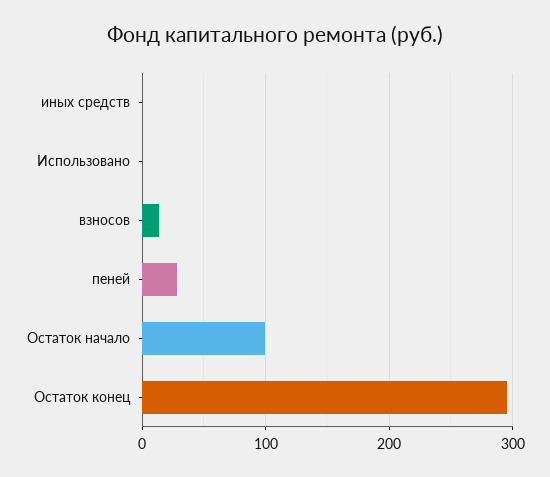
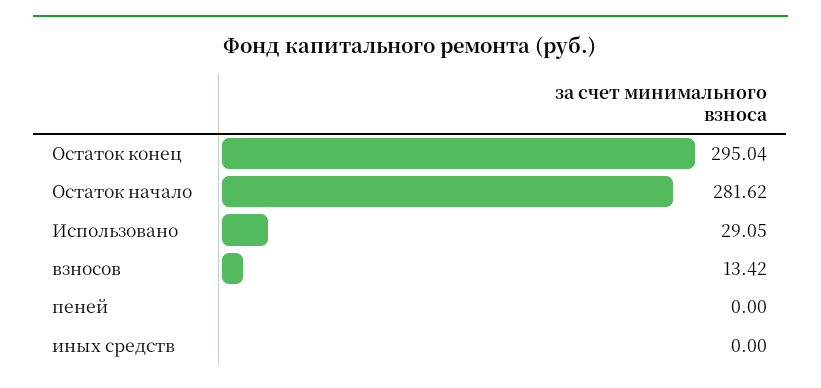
  {
    "иных средств": 0,
-   "Использовано": 0,
+   "Использовано": 29.05,
    "взносов": 13.42,
-   "пеней": 30,
+   "пеней": 0,
-   "Остаток начало": 100,
+   "Остаток начало": 281.62,
    "Остаток конец": 295.04
  }

